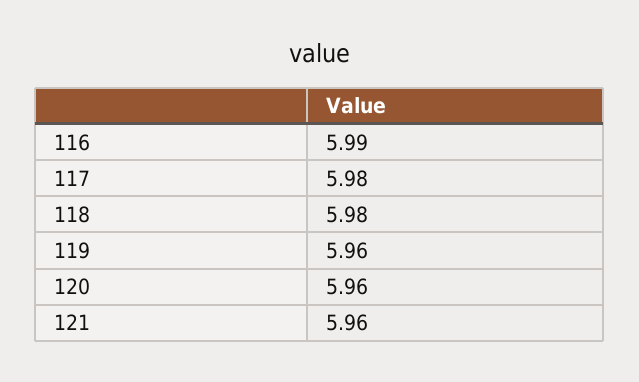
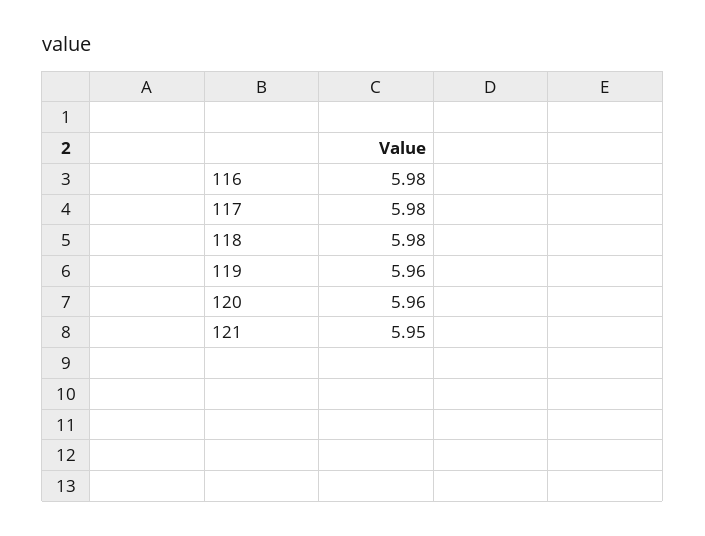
  {
-   "116": 5.99,
+   "116": 5.98,
    "117": 5.98,
    "118": 5.98,
    "119": 5.96,
    "120": 5.96,
-   "121": 5.96
+   "121": 5.95
  }

